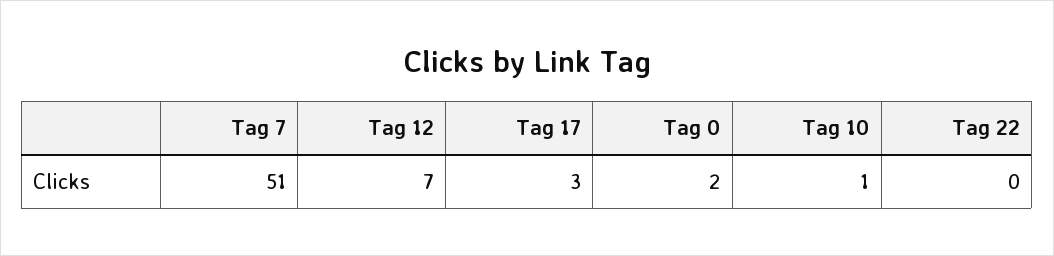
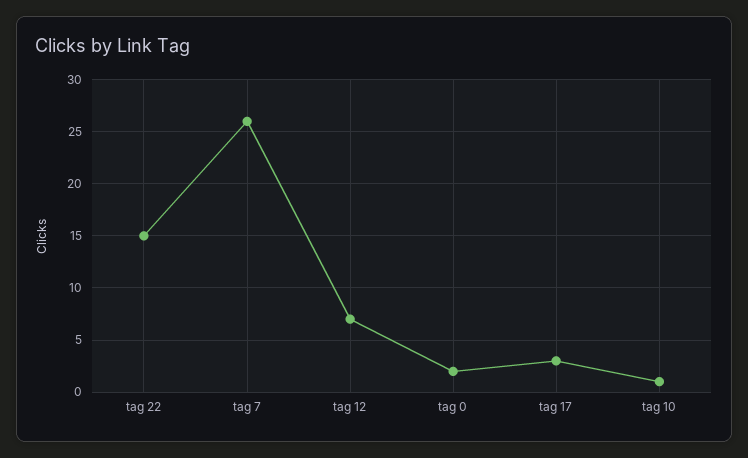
  {
-   "Tag 7": 51,
+   "Tag 7": 26,
    "Tag 12": 7,
    "Tag 17": 3,
    "Tag 0": 2,
    "Tag 10": 1,
-   "Tag 22": 0
+   "Tag 22": 15
  }

